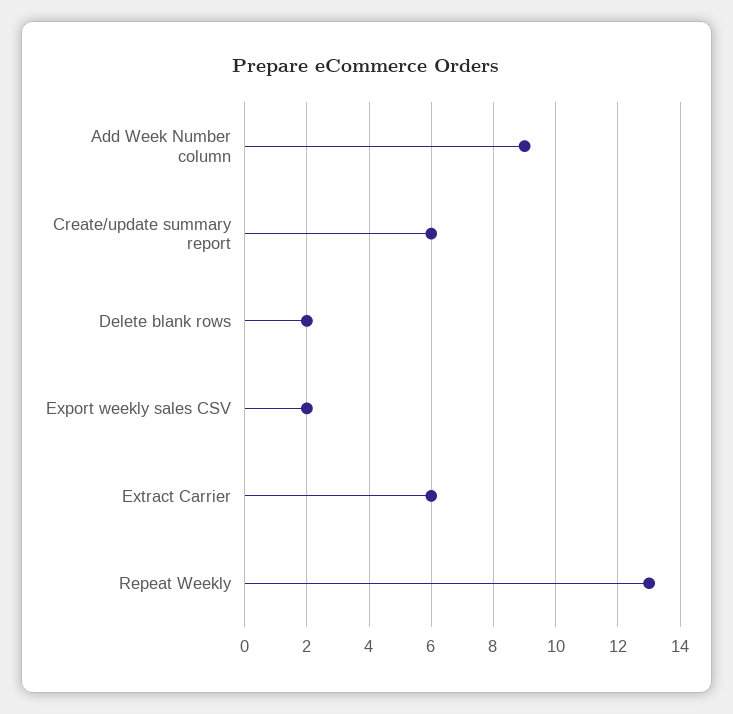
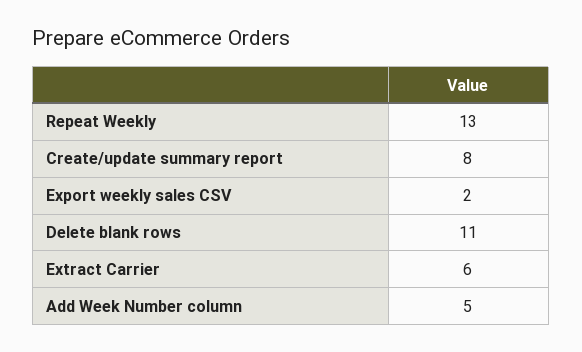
  {
-   "Add Week Number column": 9,
+   "Add Week Number column": 5,
-   "Create/update summary report": 6,
+   "Create/update summary report": 8,
-   "Delete blank rows": 2,
+   "Delete blank rows": 11,
    "Export weekly sales CSV": 2,
    "Extract Carrier": 6,
    "Repeat Weekly": 13
  }

